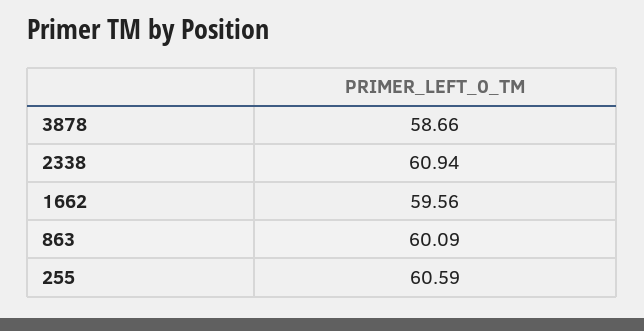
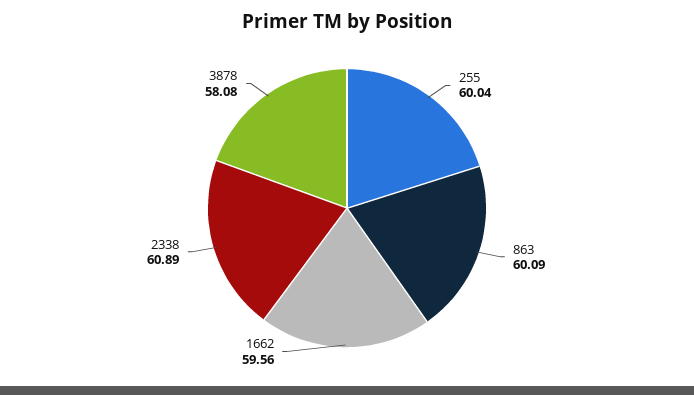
  {
-   "3878": 58.66,
+   "3878": 58.08,
-   "2338": 60.94,
+   "2338": 60.89,
    "1662": 59.56,
    "863": 60.09,
-   "255": 60.59
+   "255": 60.04
  }

